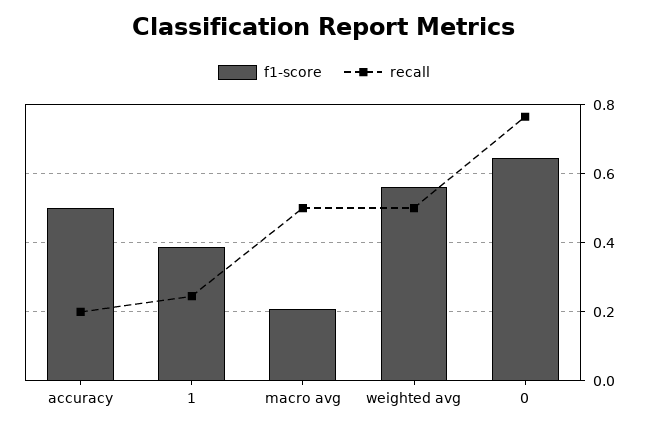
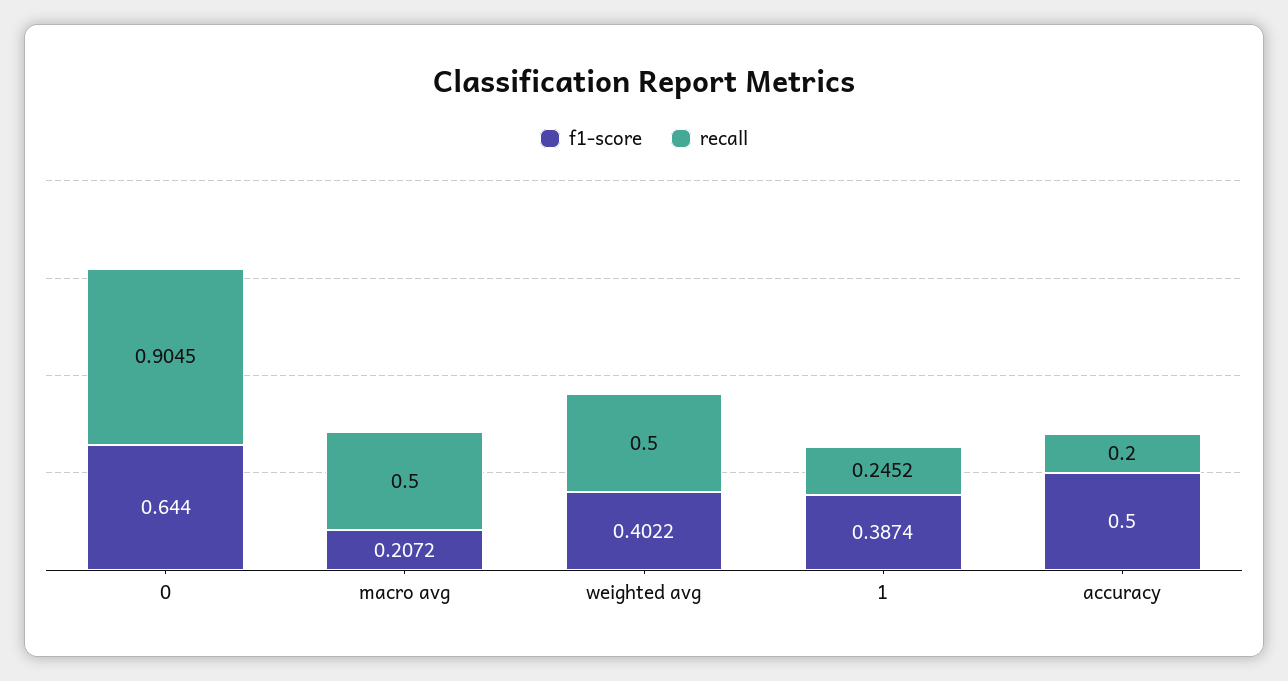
  {
    "f1-score": {
      "accuracy": 0.5,
      "1": 0.3874,
      "macro avg": 0.2072,
-     "weighted avg": 0.56,
+     "weighted avg": 0.4022,
      "0": 0.644
    },
    "recall": {
      "accuracy": 0.2,
      "1": 0.2452,
      "macro avg": 0.5,
      "weighted avg": 0.5,
-     "0": 0.76
+     "0": 0.9045
    }
  }

